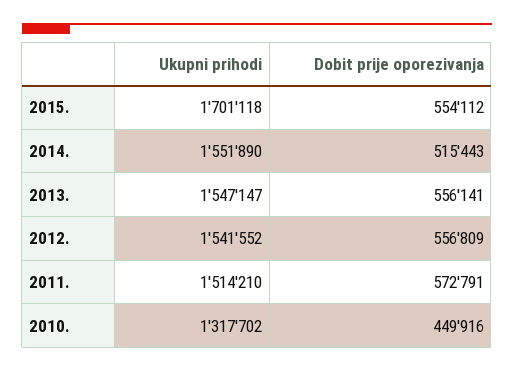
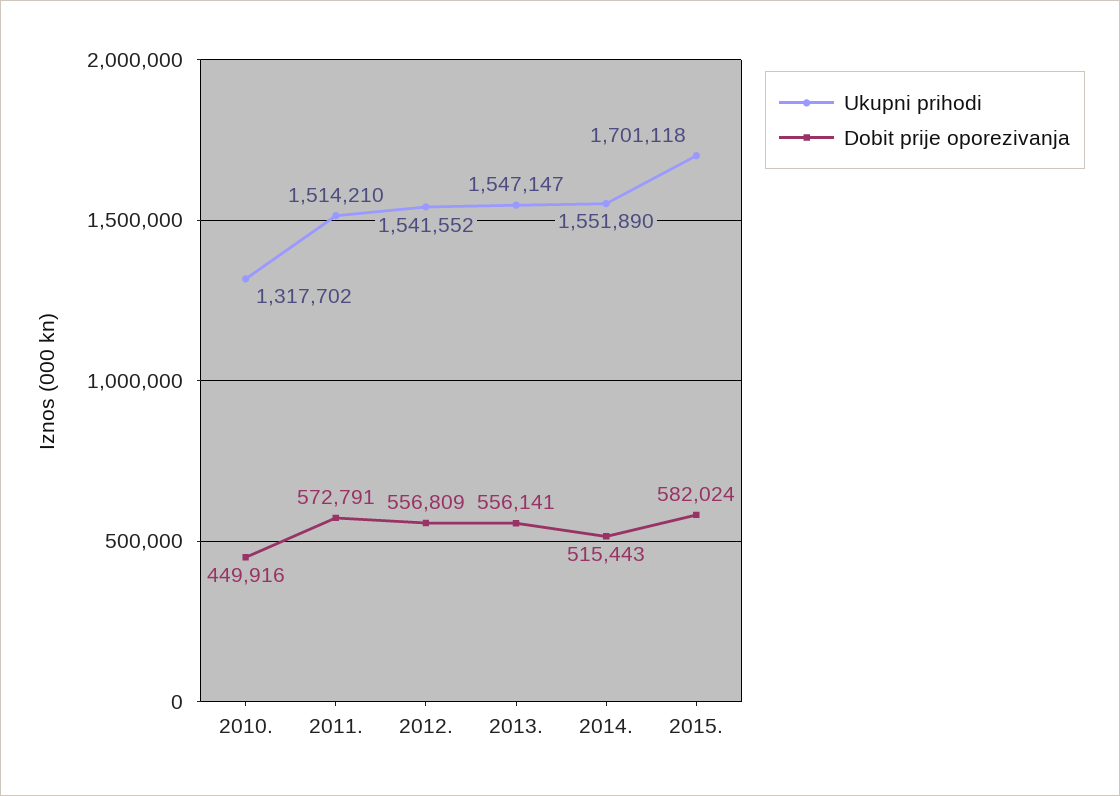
  {
    "Ukupni prihodi": {
      "2015.": 1701118,
      "2014.": 1551890,
      "2013.": 1547147,
      "2012.": 1541552,
      "2011.": 1514210,
      "2010.": 1317702
    },
    "Dobit prije oporezivanja": {
-     "2015.": 554112,
+     "2015.": 582024,
      "2014.": 515443,
      "2013.": 556141,
      "2012.": 556809,
      "2011.": 572791,
      "2010.": 449916
    }
  }

